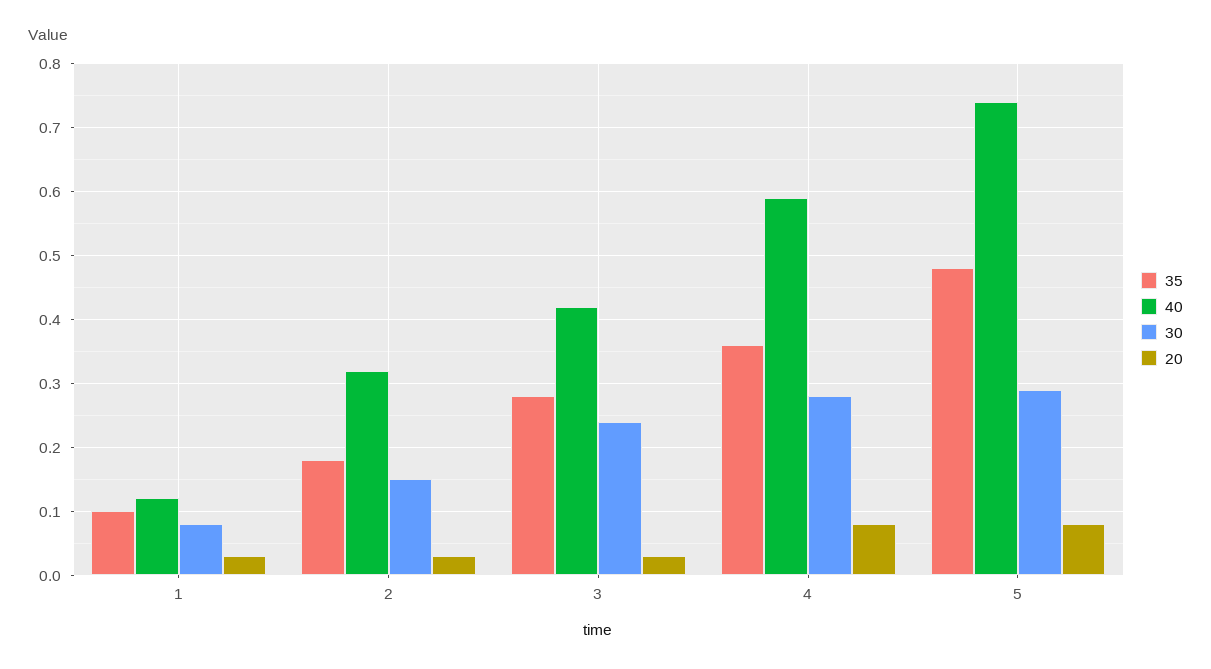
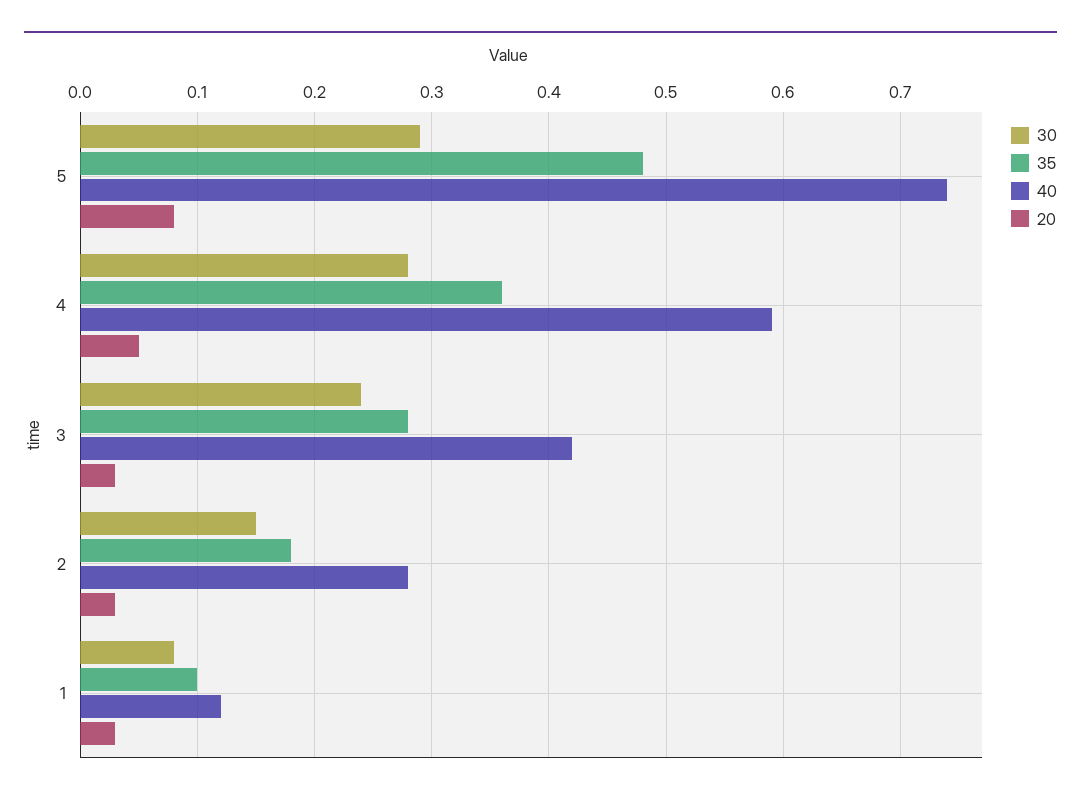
  {
    "35": {
      "1": 0.1,
      "2": 0.18,
      "3": 0.28,
      "4": 0.36,
      "5": 0.48
    },
    "40": {
      "1": 0.12,
-     "2": 0.32,
+     "2": 0.28,
      "3": 0.42,
      "4": 0.59,
      "5": 0.74
    },
    "30": {
      "1": 0.08,
      "2": 0.15,
      "3": 0.24,
      "4": 0.28,
      "5": 0.29
    },
    "20": {
      "1": 0.03,
      "2": 0.03,
      "3": 0.03,
-     "4": 0.08,
+     "4": 0.05,
      "5": 0.08
    }
  }

